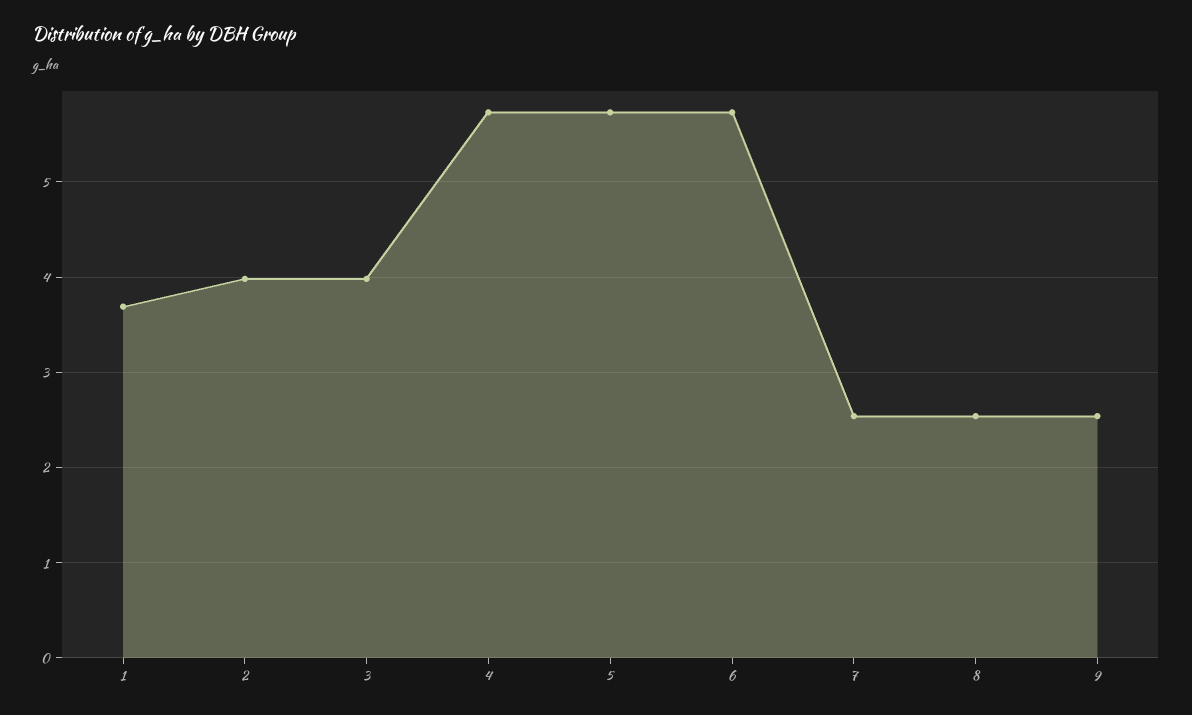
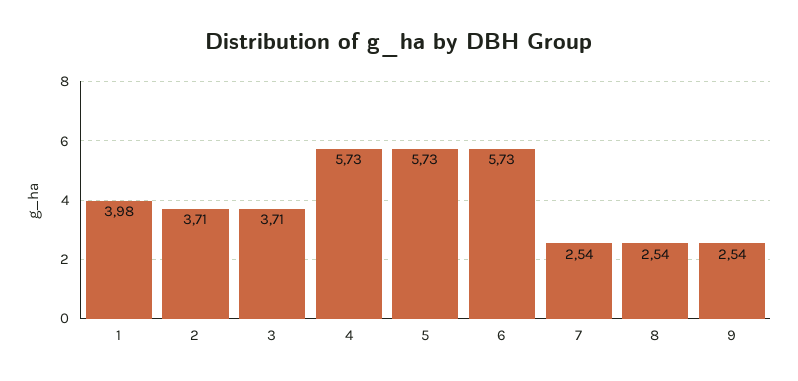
  {
-   "1": 3.7,
+   "1": 3.98,
-   "2": 4,
+   "2": 3.71,
-   "3": 4,
+   "3": 3.71,
    "4": 5.73,
    "5": 5.73,
    "6": 5.73,
    "7": 2.54,
    "8": 2.54,
    "9": 2.54
  }

